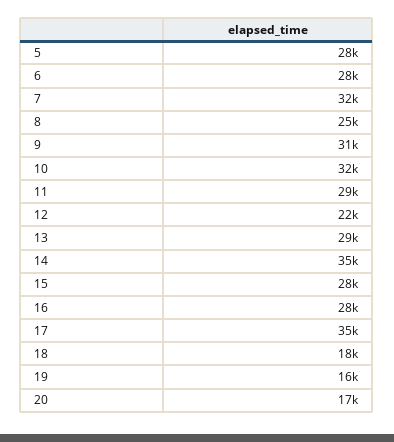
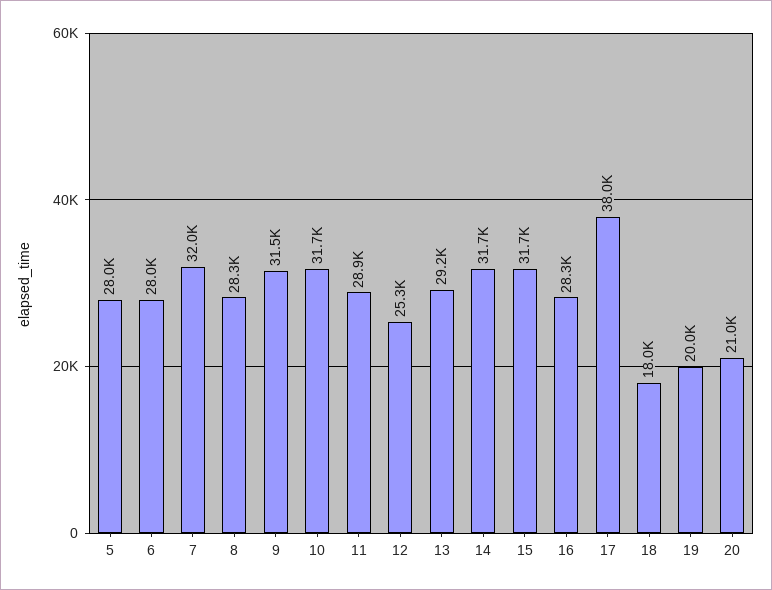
  {
    "5": 28000,
    "6": 28000,
    "7": 32000,
-   "8": 25000,
+   "8": 28300,
    "9": 31500,
    "10": 31700,
    "11": 28900,
-   "12": 22000,
+   "12": 25300,
    "13": 29200,
-   "14": 35000,
+   "14": 31700,
-   "15": 28000,
+   "15": 31700,
    "16": 28300,
-   "17": 35000,
+   "17": 38000,
    "18": 18000,
-   "19": 16000,
+   "19": 20000,
-   "20": 17000
+   "20": 21000
  }

